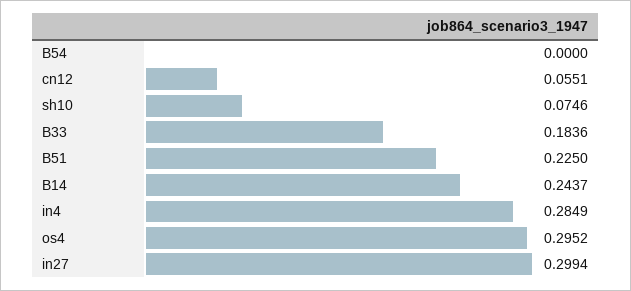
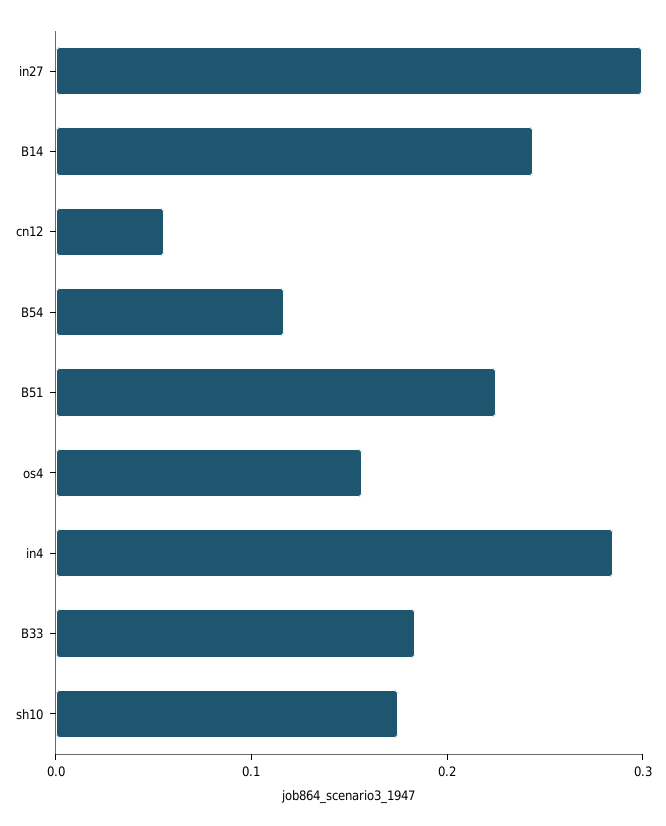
  {
-   "B54": 0,
+   "B54": 0.12,
    "cn12": 0.0551,
-   "sh10": 0.0746,
+   "sh10": 0.18,
    "B33": 0.1836,
    "B51": 0.225,
    "B14": 0.2437,
    "in4": 0.2849,
-   "os4": 0.2952,
+   "os4": 0.16,
    "in27": 0.2994
  }

